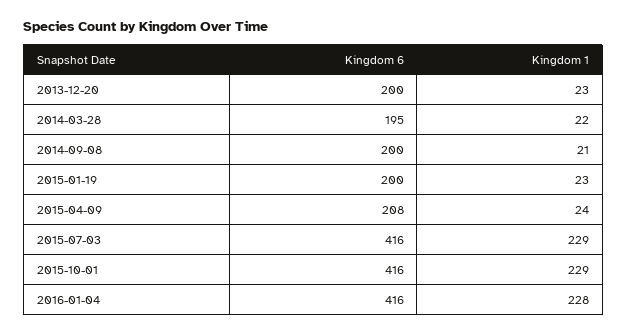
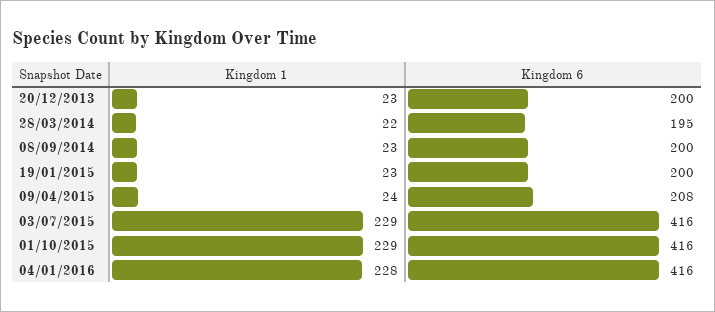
  {
    "Kingdom 6": {
      "2013-12-20": 200,
      "2014-03-28": 195,
      "2014-09-08": 200,
      "2015-01-19": 200,
      "2015-04-09": 208,
      "2015-07-03": 416,
      "2015-10-01": 416,
      "2016-01-04": 416
    },
    "Kingdom 1": {
      "2013-12-20": 23,
      "2014-03-28": 22,
-     "2014-09-08": 21,
+     "2014-09-08": 23,
      "2015-01-19": 23,
      "2015-04-09": 24,
      "2015-07-03": 229,
      "2015-10-01": 229,
      "2016-01-04": 228
    }
  }

